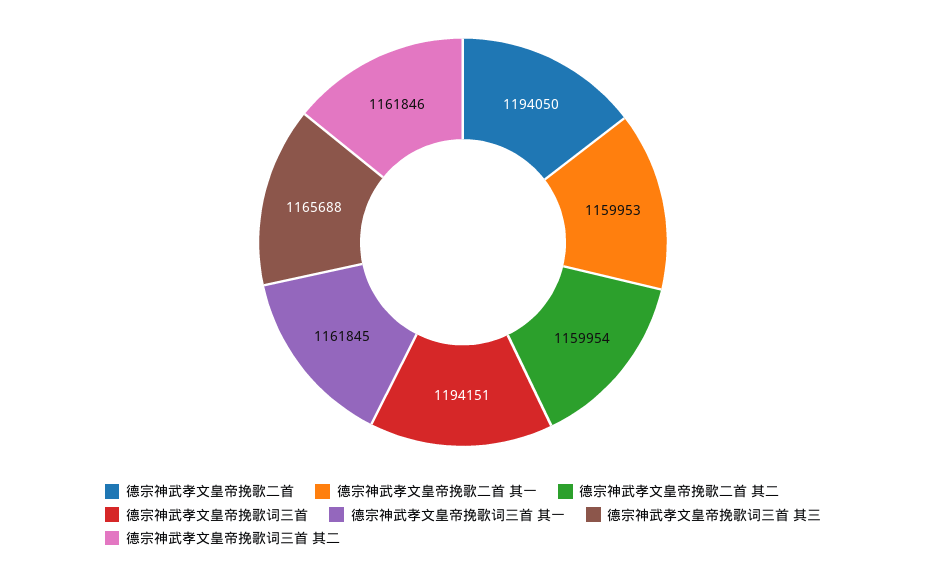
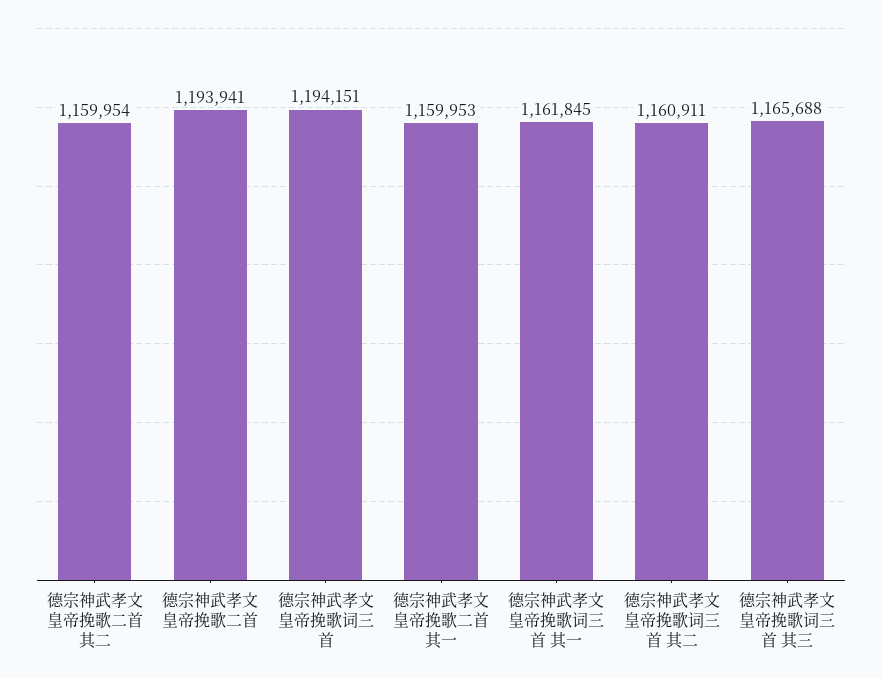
  {
-   "德宗神武孝文皇帝挽歌二首": 1194050,
+   "德宗神武孝文皇帝挽歌二首": 1193941,
    "德宗神武孝文皇帝挽歌二首 其一": 1159953,
    "德宗神武孝文皇帝挽歌二首 其二": 1159954,
    "德宗神武孝文皇帝挽歌词三首": 1194151,
    "德宗神武孝文皇帝挽歌词三首 其一": 1161845,
    "德宗神武孝文皇帝挽歌词三首 其三": 1165688,
-   "德宗神武孝文皇帝挽歌词三首 其二": 1161846
+   "德宗神武孝文皇帝挽歌词三首 其二": 1160911
  }

